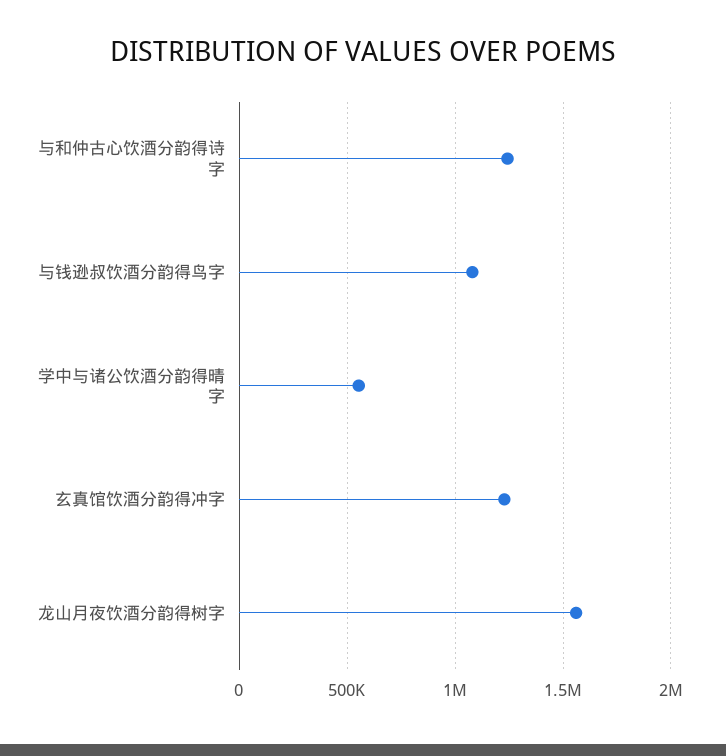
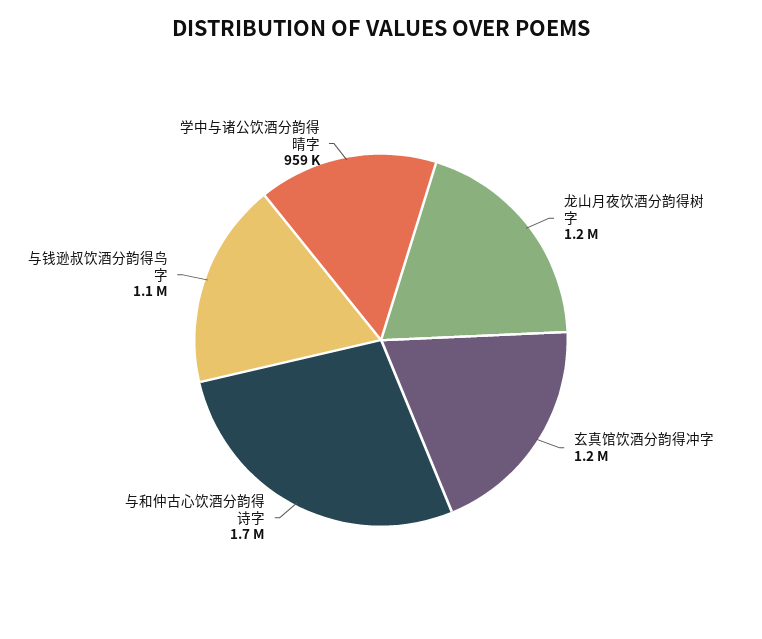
  {
-   "与和仲古心饮酒分韵得诗字": 1250000,
+   "与和仲古心饮酒分韵得诗字": 1700000,
    "与钱逊叔饮酒分韵得鸟字": 1100000,
-   "学中与诸公饮酒分韵得晴字": 550000,
+   "学中与诸公饮酒分韵得晴字": 959000,
    "玄真馆饮酒分韵得冲字": 1200000,
-   "龙山月夜饮酒分韵得树字": 1550000
+   "龙山月夜饮酒分韵得树字": 1200000
  }

